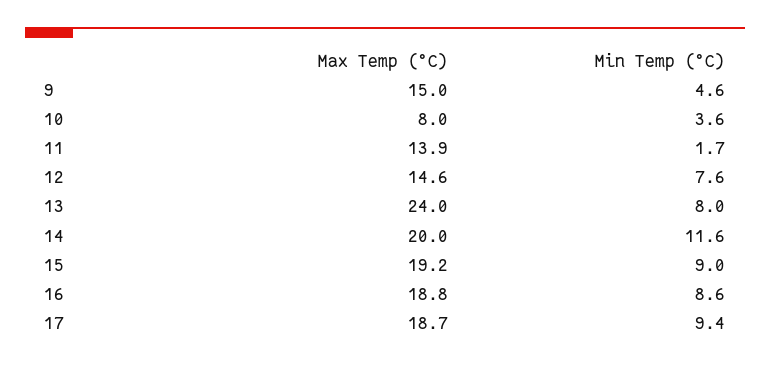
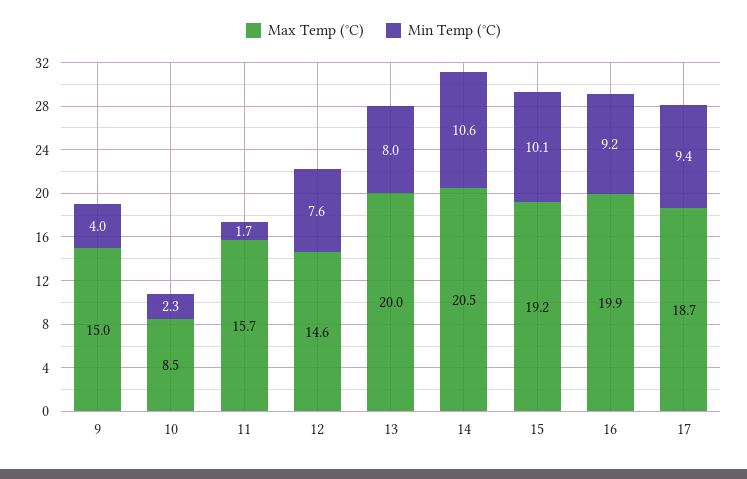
  {
    "Max Temp (°C)": {
      "9": 15,
-     "10": 8,
+     "10": 8.5,
-     "11": 13.9,
+     "11": 15.7,
      "12": 14.6,
-     "13": 24,
+     "13": 20,
-     "14": 20,
+     "14": 20.5,
      "15": 19.2,
-     "16": 18.8,
+     "16": 19.9,
      "17": 18.7
    },
    "Min Temp (°C)": {
-     "9": 4.6,
+     "9": 4,
-     "10": 3.6,
+     "10": 2.3,
      "11": 1.7,
      "12": 7.6,
      "13": 8,
-     "14": 11.6,
+     "14": 10.6,
-     "15": 9,
+     "15": 10.1,
-     "16": 8.6,
+     "16": 9.2,
      "17": 9.4
    }
  }

